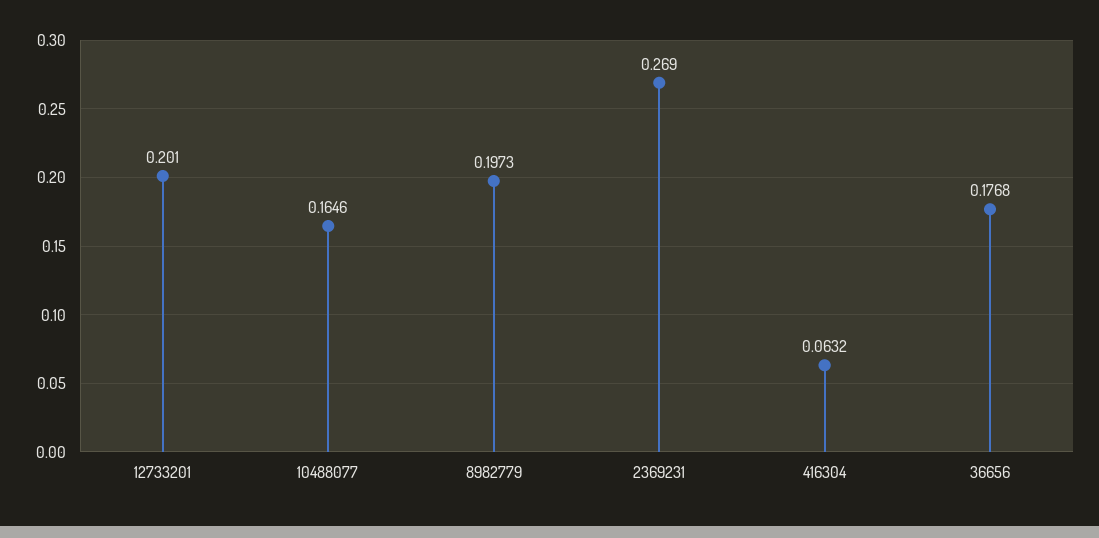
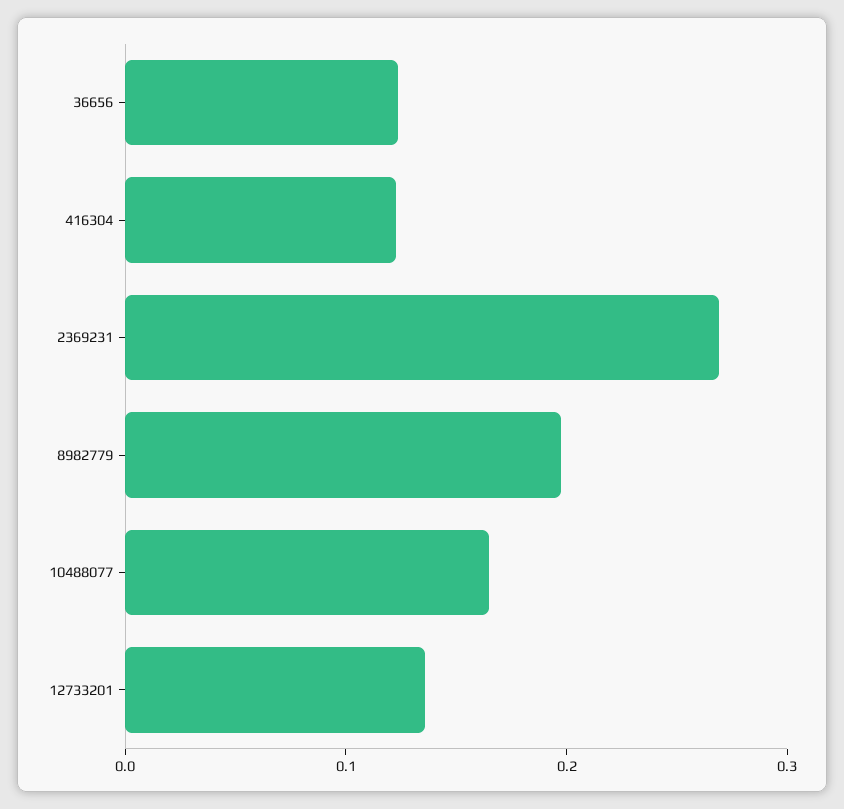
  {
-   "12733201": 0.201,
+   "12733201": 0.14,
    "10488077": 0.1646,
    "8982779": 0.1973,
    "2369231": 0.269,
-   "416304": 0.0632,
+   "416304": 0.12,
-   "36656": 0.1768
+   "36656": 0.12
  }

